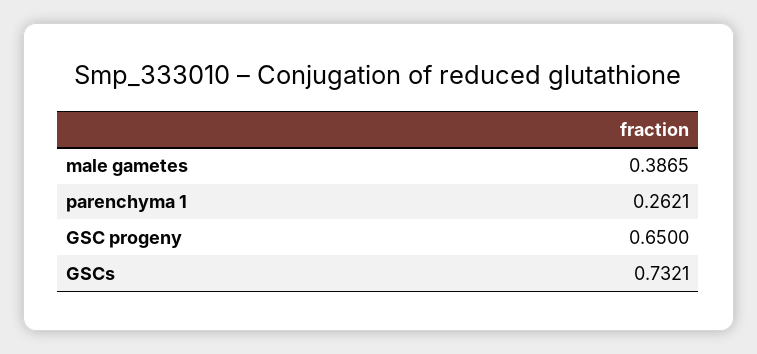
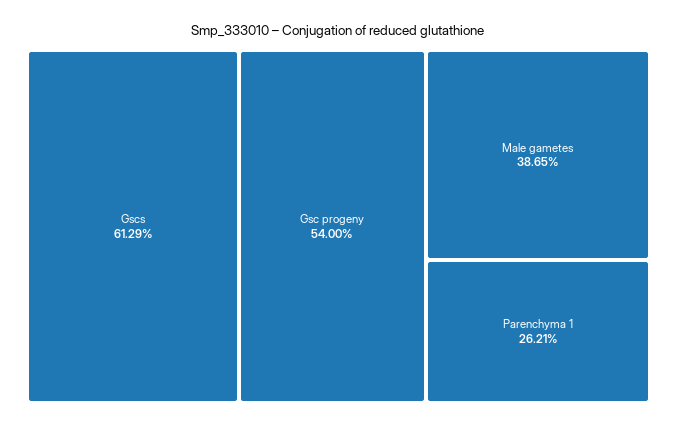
  {
    "male gametes": 0.3865,
    "parenchyma 1": 0.2621,
-   "GSC progeny": 0.65,
+   "GSC progeny": 0.54,
-   "GSCs": 0.7321
+   "GSCs": 0.6129
  }

